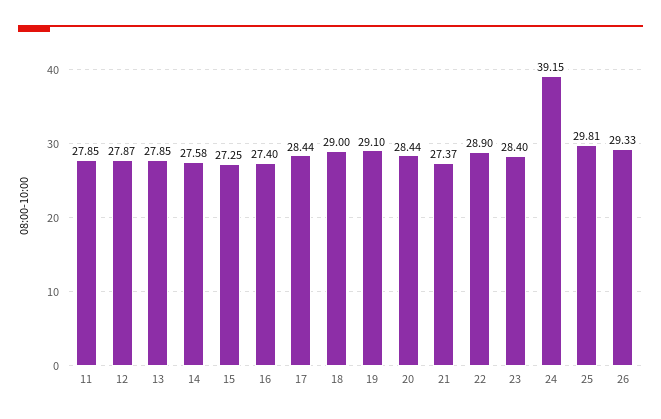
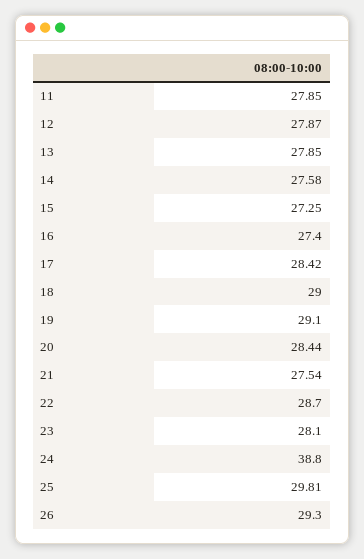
  {
    "11": 27.85,
    "12": 27.87,
    "13": 27.85,
    "14": 27.58,
    "15": 27.25,
    "16": 27.4,
-   "17": 28.44,
+   "17": 28.42,
    "18": 29,
    "19": 29.1,
    "20": 28.44,
-   "21": 27.37,
+   "21": 27.54,
-   "22": 28.9,
+   "22": 28.7,
-   "23": 28.4,
+   "23": 28.1,
-   "24": 39.15,
+   "24": 38.8,
    "25": 29.81,
-   "26": 29.33
+   "26": 29.3
  }

